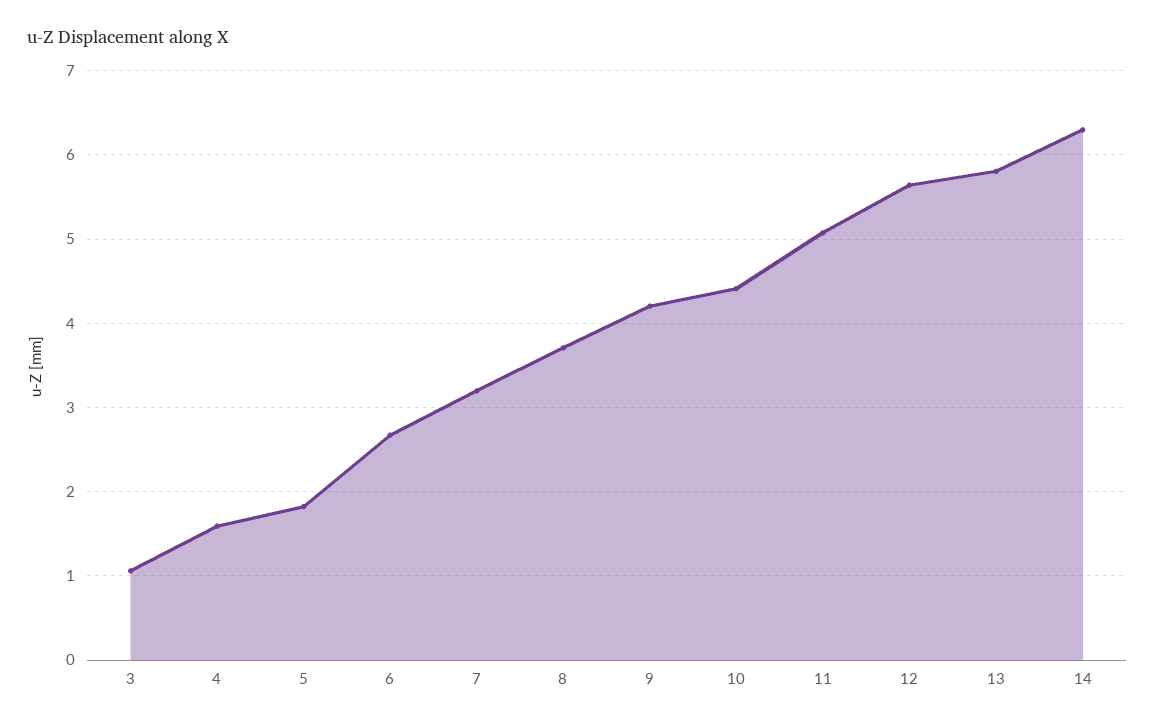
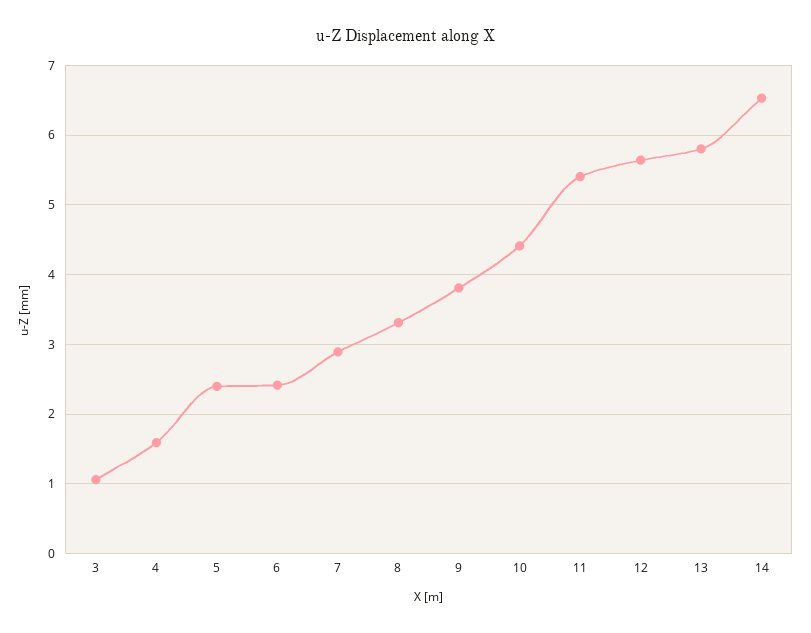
  {
    "3": 1.1,
    "4": 1.6,
-   "5": 1.8,
+   "5": 2.4,
-   "6": 2.7,
+   "6": 2.4,
-   "7": 3.2,
+   "7": 2.9,
-   "8": 3.7,
+   "8": 3.3,
-   "9": 4.2,
+   "9": 3.8,
    "10": 4.4,
-   "11": 5.1,
+   "11": 5.4,
    "12": 5.6,
    "13": 5.8,
-   "14": 6.3
+   "14": 6.5
  }

